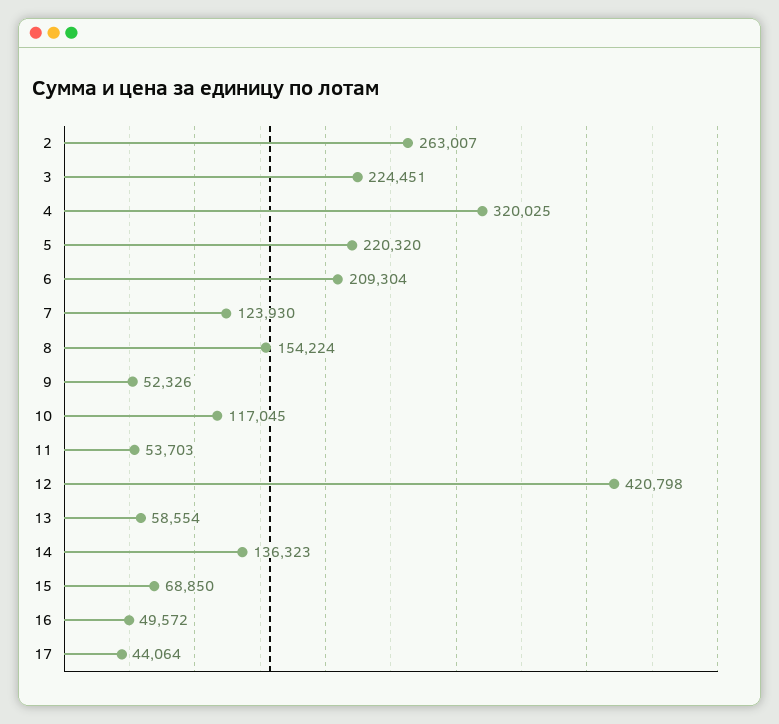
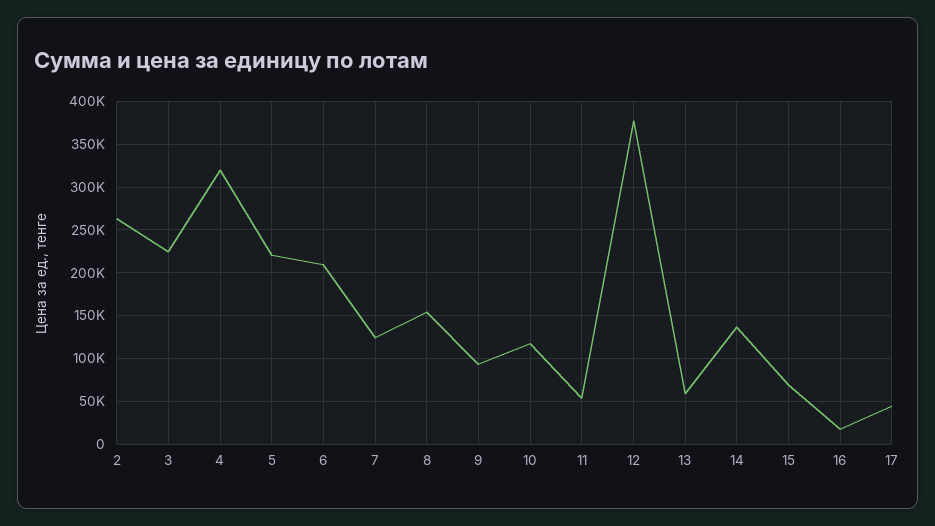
  {
    "2": 263007,
    "3": 224451,
    "4": 320025,
    "5": 220320,
    "6": 209304,
    "7": 123930,
    "8": 154224,
-   "9": 52326,
+   "9": 90000,
    "10": 117045,
    "11": 53703,
-   "12": 420798,
+   "12": 380000,
    "13": 58554,
    "14": 136323,
    "15": 68850,
-   "16": 49572,
+   "16": 20000,
    "17": 44064
  }

